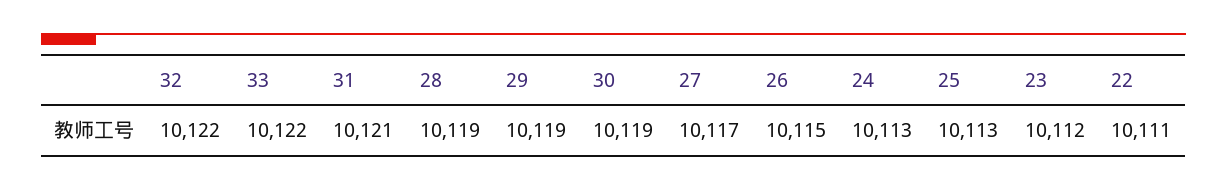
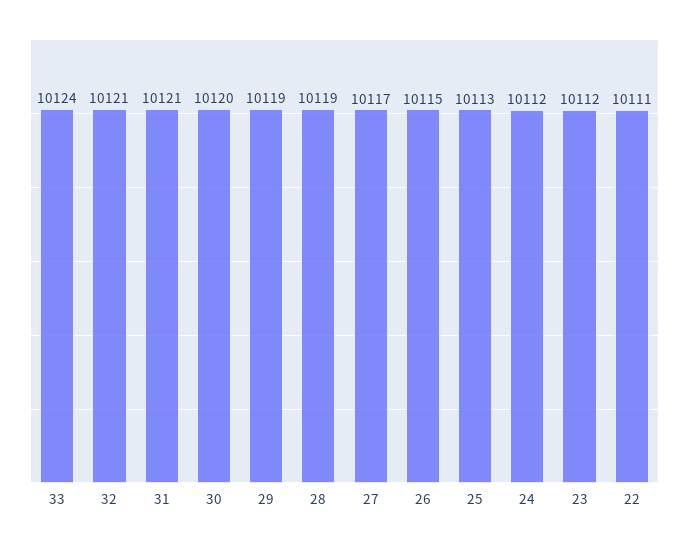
  {
-   "32": 10122,
+   "32": 10121,
-   "33": 10122,
+   "33": 10124,
    "31": 10121,
    "28": 10119,
    "29": 10119,
-   "30": 10119,
+   "30": 10120,
    "27": 10117,
    "26": 10115,
-   "24": 10113,
+   "24": 10112,
    "25": 10113,
    "23": 10112,
    "22": 10111
  }

